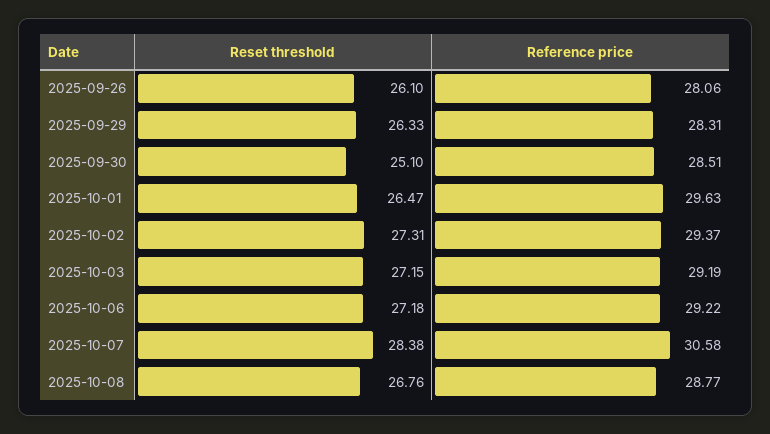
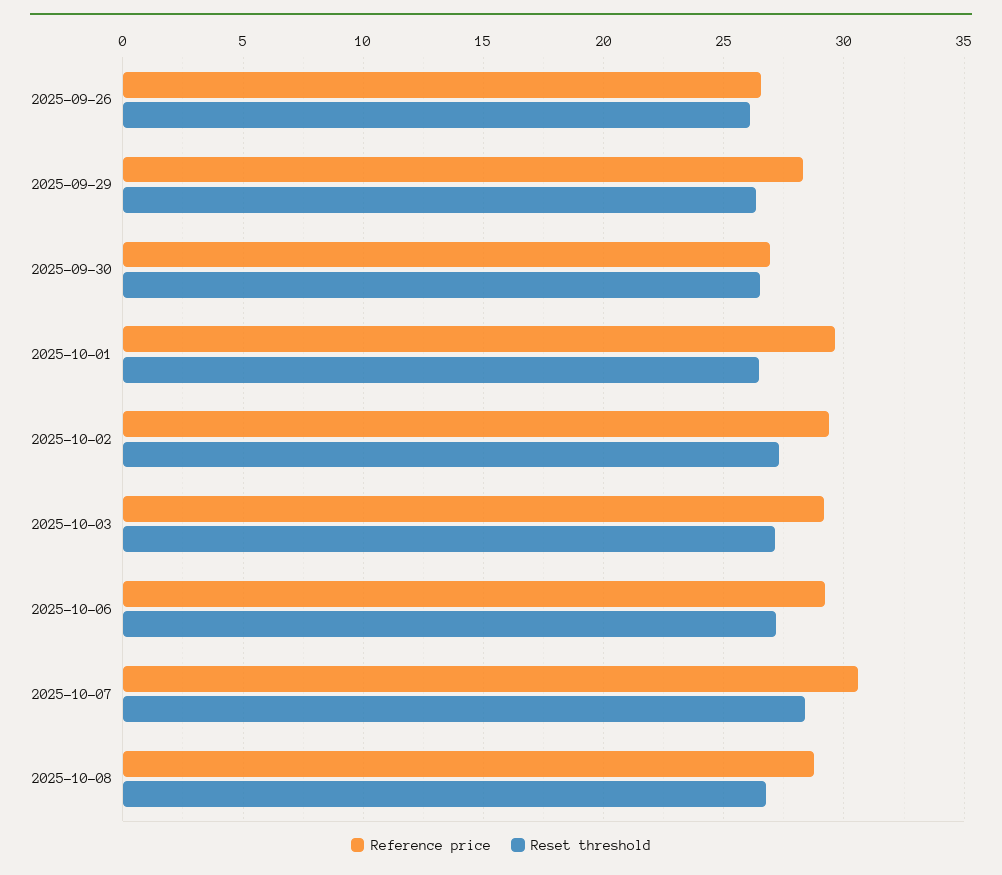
  {
    "Reset threshold": {
      "2025-09-26": 26.1,
      "2025-09-29": 26.33,
-     "2025-09-30": 25.1,
+     "2025-09-30": 26.5,
      "2025-10-01": 26.47,
      "2025-10-02": 27.31,
      "2025-10-03": 27.15,
      "2025-10-06": 27.18,
      "2025-10-07": 28.38,
      "2025-10-08": 26.76
    },
    "Reference price": {
-     "2025-09-26": 28.06,
+     "2025-09-26": 26.5,
      "2025-09-29": 28.31,
-     "2025-09-30": 28.51,
+     "2025-09-30": 27,
      "2025-10-01": 29.63,
      "2025-10-02": 29.37,
      "2025-10-03": 29.19,
      "2025-10-06": 29.22,
      "2025-10-07": 30.58,
      "2025-10-08": 28.77
    }
  }

